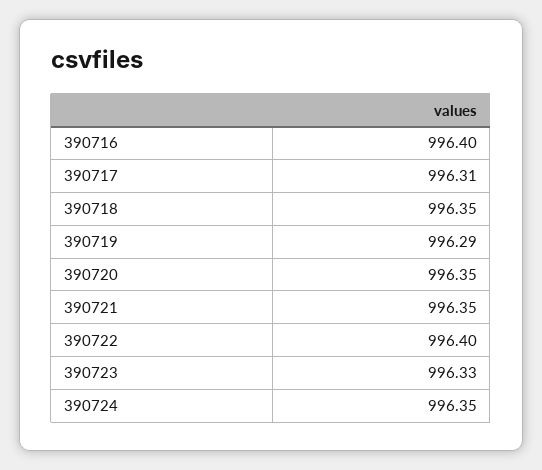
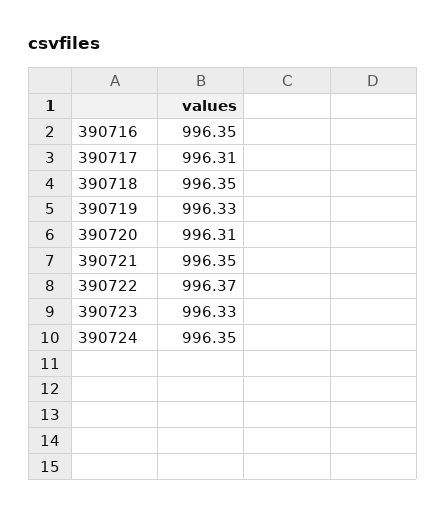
  {
-   "390716": 996.4,
+   "390716": 996.35,
    "390717": 996.31,
    "390718": 996.35,
-   "390719": 996.29,
+   "390719": 996.33,
-   "390720": 996.35,
+   "390720": 996.31,
    "390721": 996.35,
-   "390722": 996.4,
+   "390722": 996.37,
    "390723": 996.33,
    "390724": 996.35
  }

